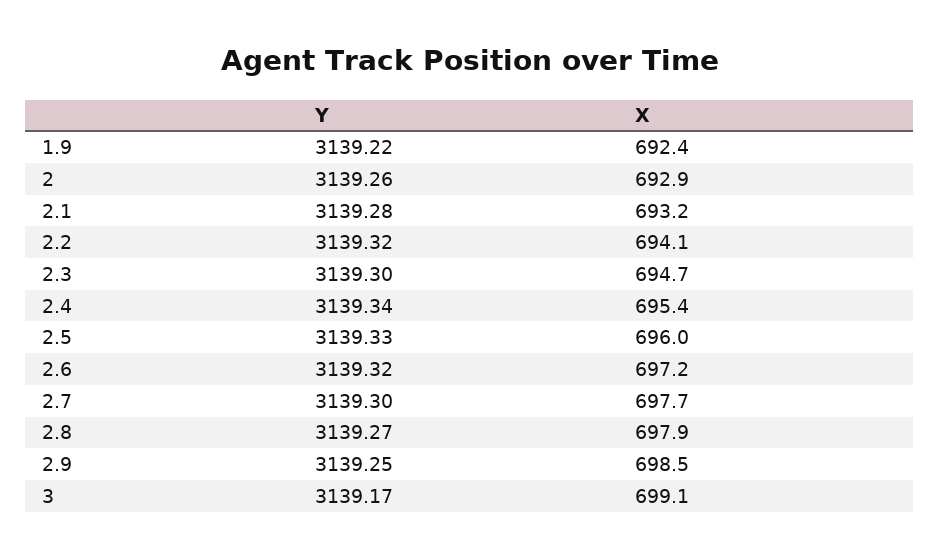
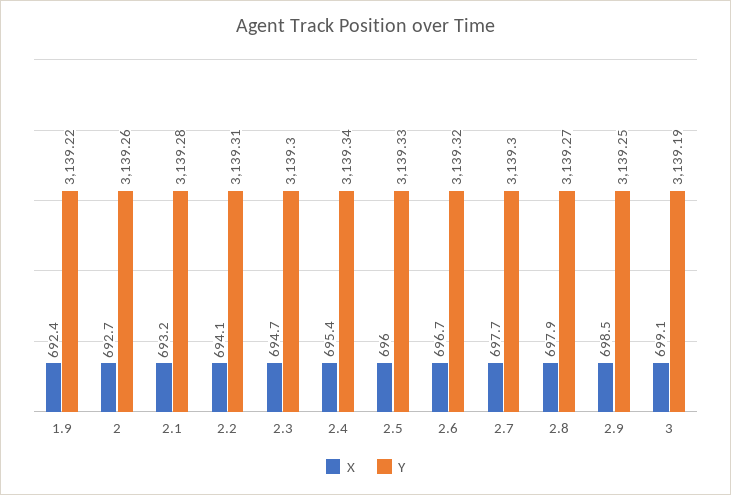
  {
    "Y": {
      "1.9": 3139.22,
      "2": 3139.26,
      "2.1": 3139.28,
-     "2.2": 3139.32,
+     "2.2": 3139.31,
      "2.3": 3139.3,
      "2.4": 3139.34,
      "2.5": 3139.33,
      "2.6": 3139.32,
      "2.7": 3139.3,
      "2.8": 3139.27,
      "2.9": 3139.25,
-     "3": 3139.17
+     "3": 3139.19
    },
    "X": {
      "1.9": 692.4,
-     "2": 692.9,
+     "2": 692.7,
      "2.1": 693.2,
      "2.2": 694.1,
      "2.3": 694.7,
      "2.4": 695.4,
      "2.5": 696,
-     "2.6": 697.2,
+     "2.6": 696.7,
      "2.7": 697.7,
      "2.8": 697.9,
      "2.9": 698.5,
      "3": 699.1
    }
  }

